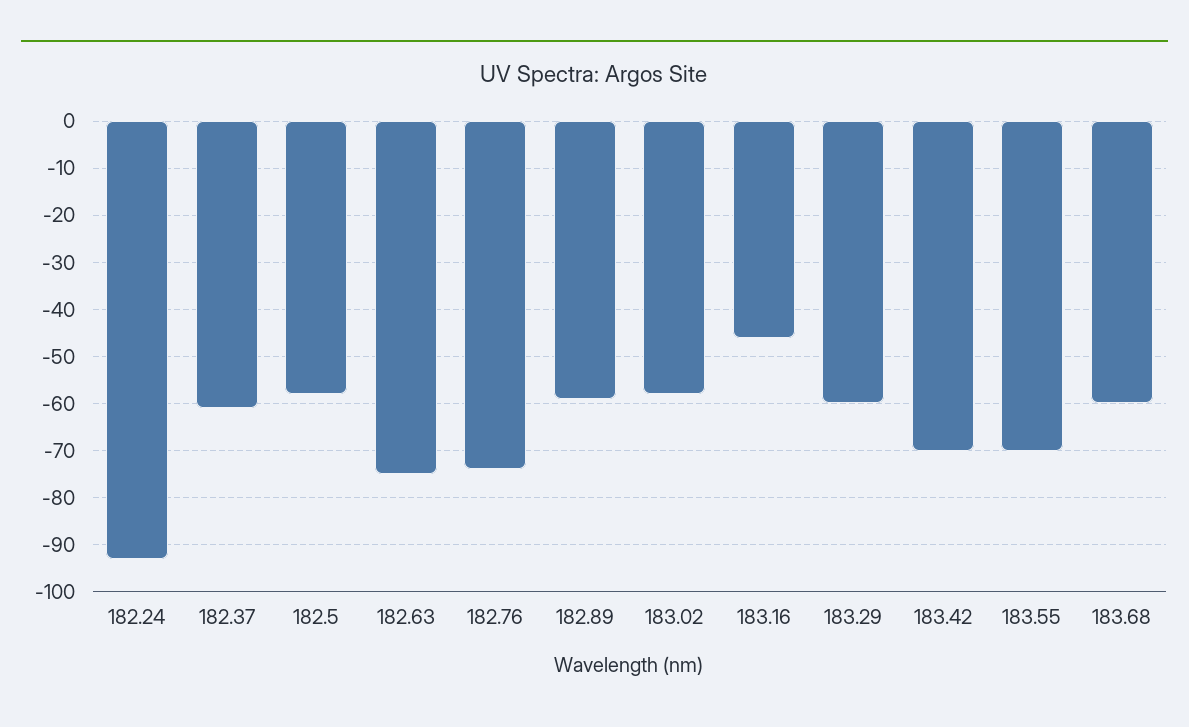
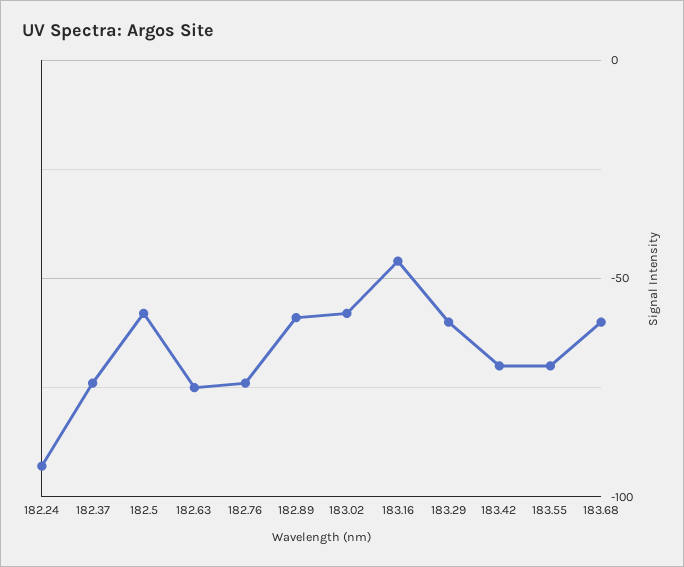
  {
    "182.24": -95,
-   "182.37": -60,
+   "182.37": -75,
    "182.5": -60,
    "182.63": -75,
    "182.76": -75,
    "182.89": -60,
    "183.02": -60,
    "183.16": -45,
    "183.29": -60,
    "183.42": -70,
    "183.55": -70,
    "183.68": -60
  }

